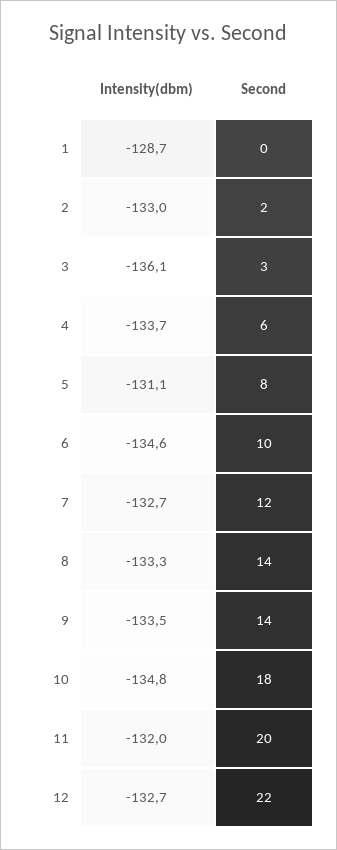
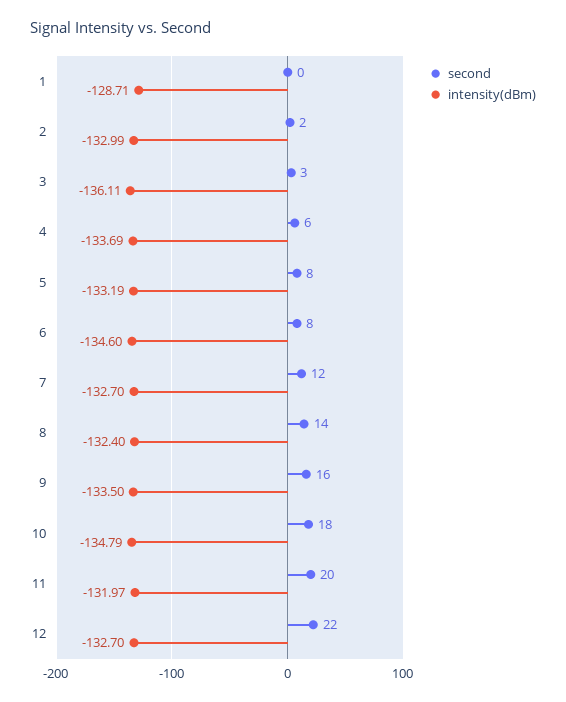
  {
    "Intensity(dbm)": {
      "1": -128.71,
      "2": -132.99,
      "3": -136.11,
      "4": -133.69,
-     "5": -131.1,
+     "5": -133.19,
      "6": -134.6,
      "7": -132.7,
-     "8": -133.3,
+     "8": -132.4,
      "9": -133.5,
      "10": -134.79,
      "11": -131.97,
      "12": -132.7
    },
    "Second": {
      "1": 0,
      "2": 2,
      "3": 3,
      "4": 6,
      "5": 8,
-     "6": 10,
+     "6": 8,
      "7": 12,
      "8": 14,
-     "9": 14,
+     "9": 16,
      "10": 18,
      "11": 20,
      "12": 22
    }
  }

